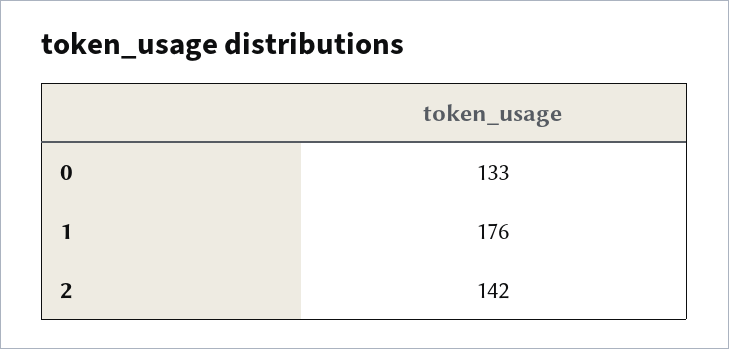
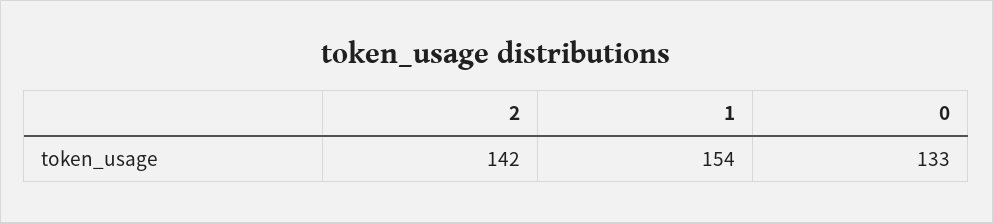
  {
    "0": 133,
-   "1": 176,
+   "1": 154,
    "2": 142
  }

